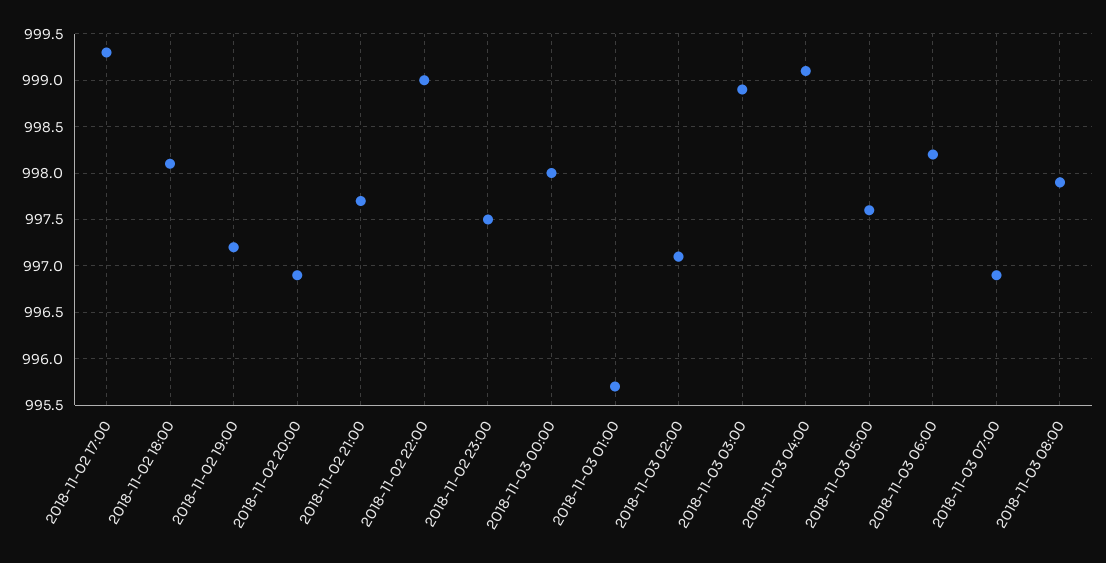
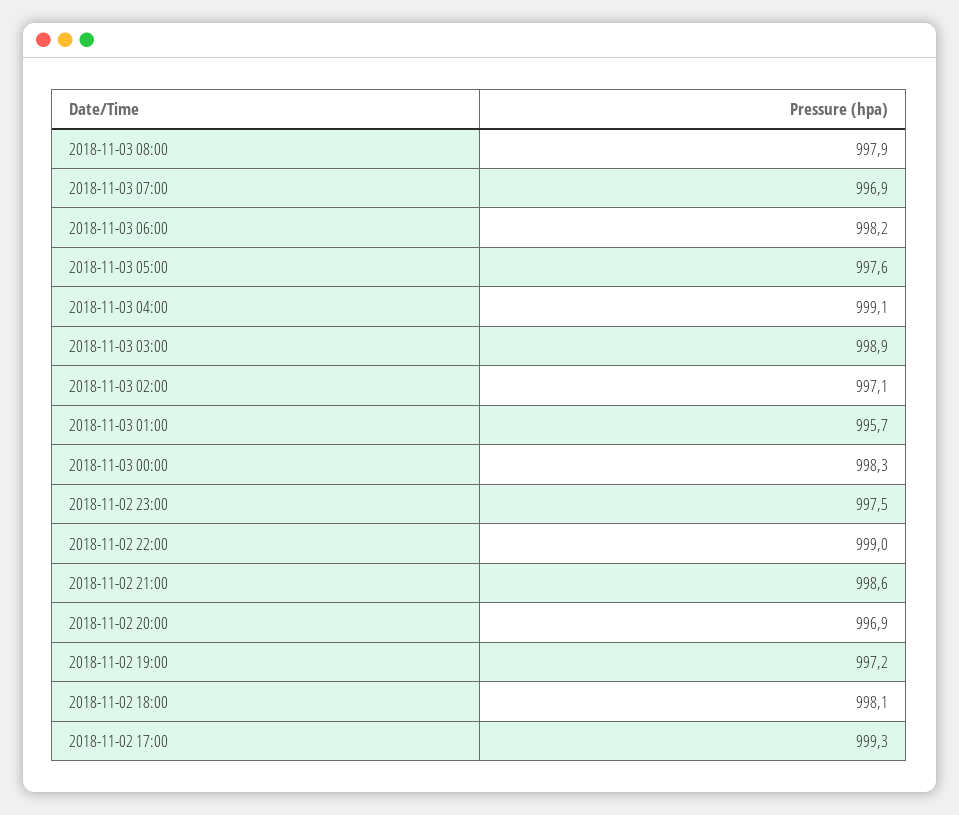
  {
    "2018-11-02 17:00": 999.3,
    "2018-11-02 18:00": 998.1,
    "2018-11-02 19:00": 997.2,
    "2018-11-02 20:00": 996.9,
-   "2018-11-02 21:00": 997.7,
+   "2018-11-02 21:00": 998.6,
    "2018-11-02 22:00": 999,
    "2018-11-02 23:00": 997.5,
-   "2018-11-03 00:00": 998,
+   "2018-11-03 00:00": 998.3,
    "2018-11-03 01:00": 995.7,
    "2018-11-03 02:00": 997.1,
    "2018-11-03 03:00": 998.9,
    "2018-11-03 04:00": 999.1,
    "2018-11-03 05:00": 997.6,
    "2018-11-03 06:00": 998.2,
    "2018-11-03 07:00": 996.9,
    "2018-11-03 08:00": 997.9
  }

